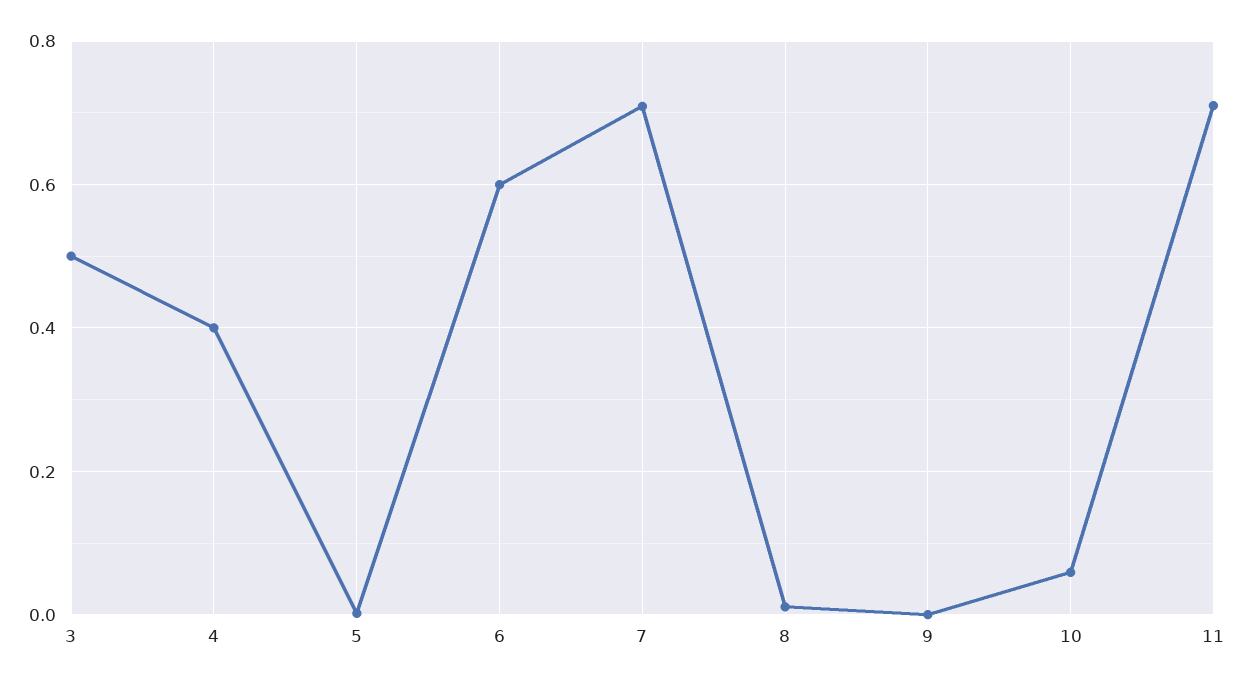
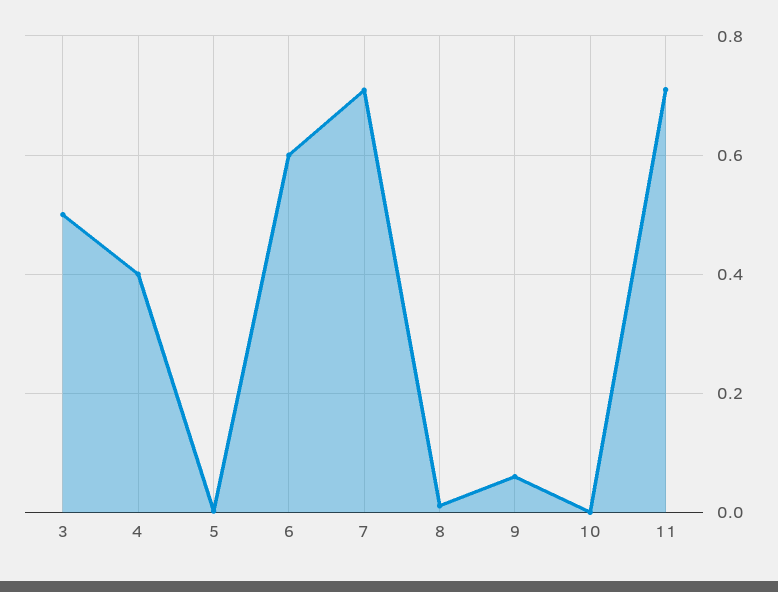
  {
    "3": 0.5,
    "4": 0.4,
    "5": 0,
    "6": 0.6,
    "7": 0.7,
    "8": 0.02,
-   "9": 0,
+   "9": 0.06,
-   "10": 0.06,
+   "10": 0,
    "11": 0.72
  }

